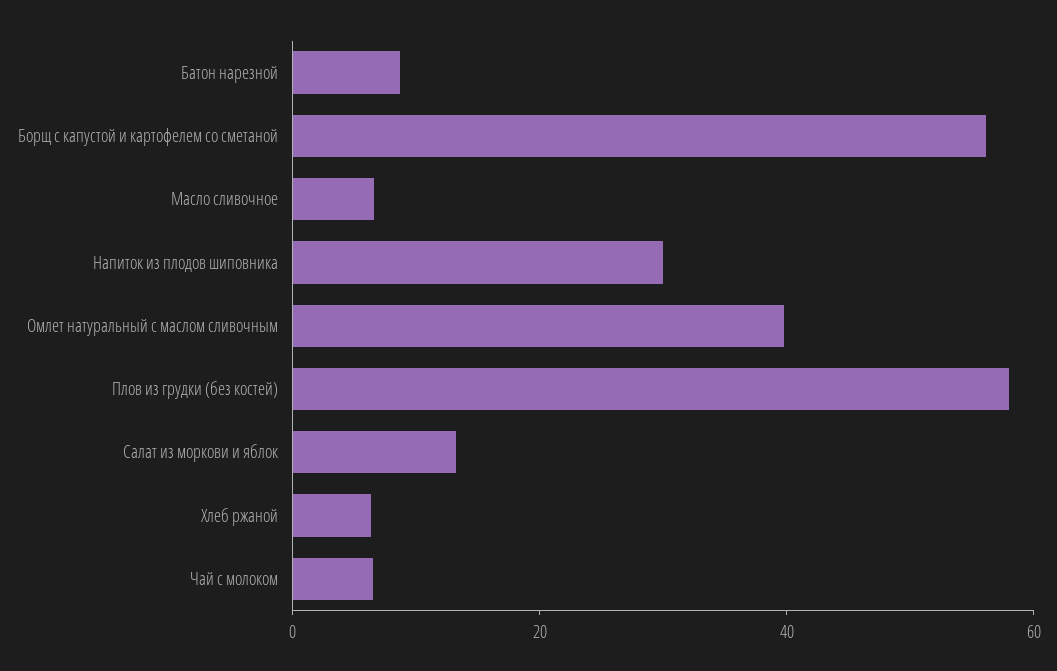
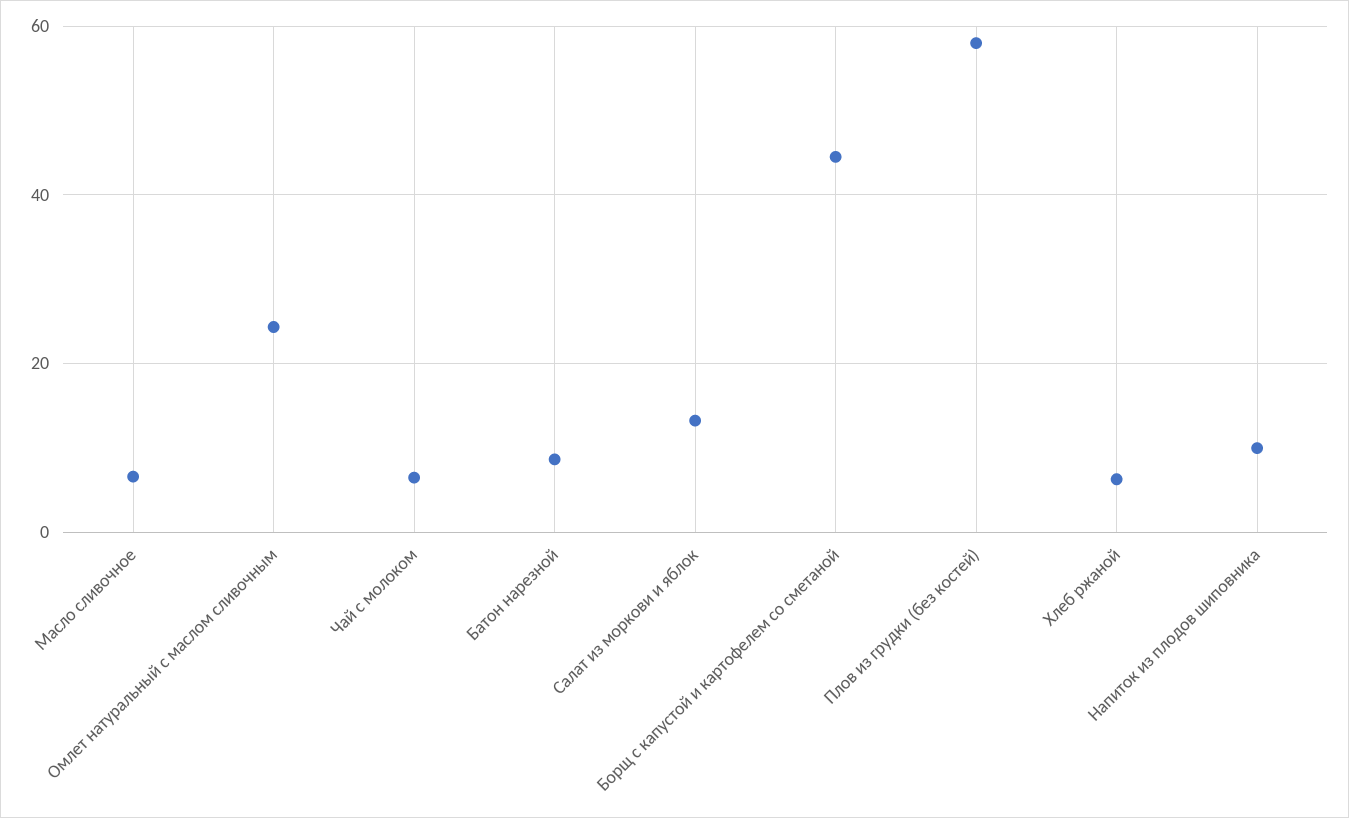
  {
    "Батон нарезной": 8,
-   "Борщ с капустой и картофелем со сметаной": 55,
+   "Борщ с капустой и картофелем со сметаной": 44,
    "Масло сливочное": 6,
-   "Напиток из плодов шиповника": 30,
+   "Напиток из плодов шиповника": 10,
-   "Омлет натуральный с маслом сливочным": 40,
+   "Омлет натуральный с маслом сливочным": 24,
    "Плов из грудки (без костей)": 58,
    "Салат из моркови и яблок": 14,
    "Хлеб ржаной": 6,
    "Чай с молоком": 6
  }

